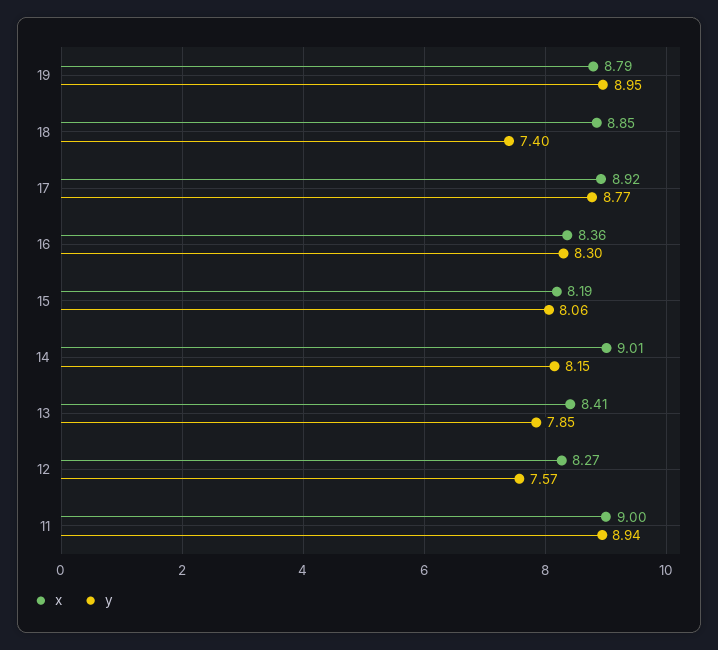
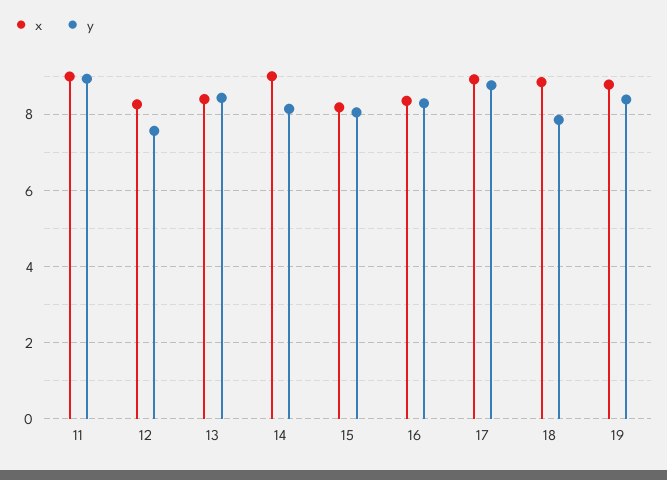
  {
    "x": {
      "19": 8.79,
      "18": 8.85,
      "17": 8.92,
      "16": 8.36,
      "15": 8.19,
      "14": 9.01,
      "13": 8.41,
      "12": 8.27,
      "11": 9
    },
    "y": {
-     "19": 8.95,
+     "19": 8.4,
-     "18": 7.4,
+     "18": 7.8,
      "17": 8.77,
      "16": 8.3,
      "15": 8.06,
      "14": 8.15,
-     "13": 7.85,
+     "13": 8.4,
      "12": 7.57,
      "11": 8.94
    }
  }

